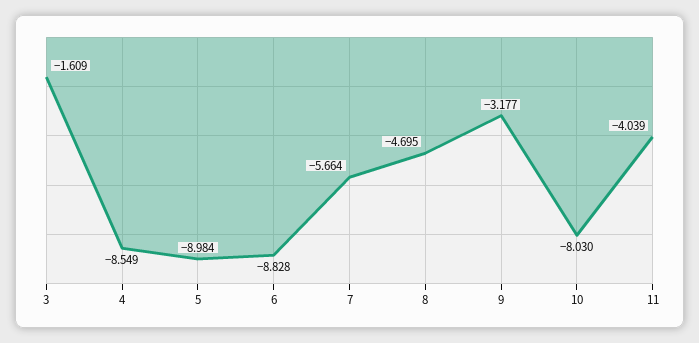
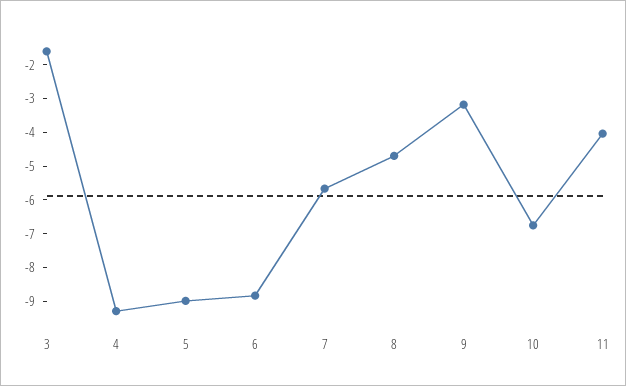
  {
    "3": -1.609,
-   "4": -8.549,
+   "4": -9.25,
    "5": -8.984,
    "6": -8.828,
    "7": -5.664,
    "8": -4.695,
    "9": -3.177,
-   "10": -8.03,
+   "10": -6.75,
    "11": -4.039
  }

